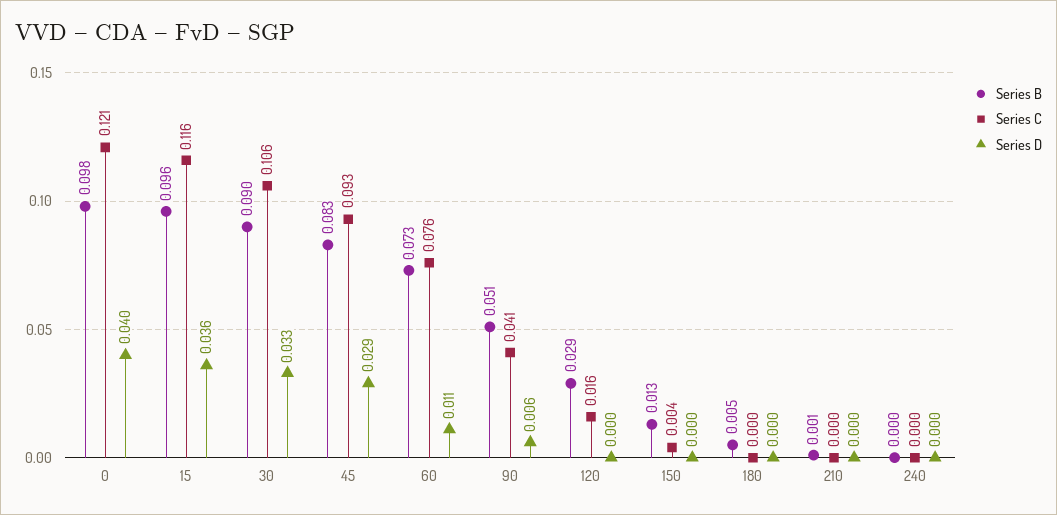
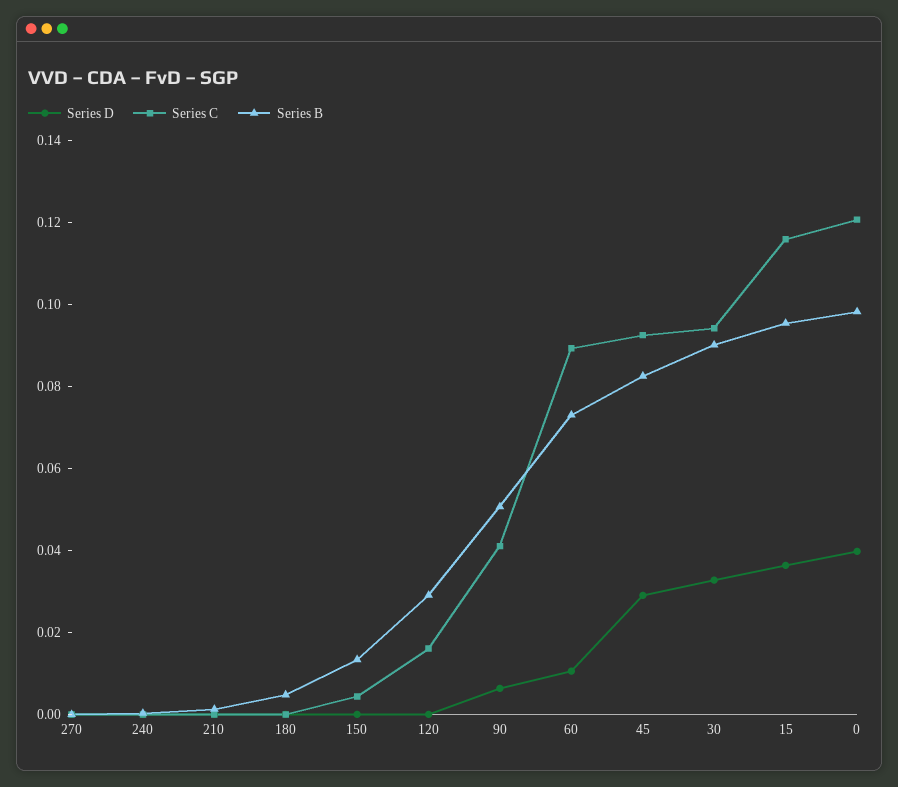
  {
    "Series B": {
      "0": 0.098,
      "15": 0.096,
      "30": 0.09,
      "45": 0.083,
      "60": 0.073,
      "90": 0.051,
      "120": 0.029,
      "150": 0.013,
      "180": 0.005,
      "210": 0.001,
-     "240": 0
+     "240": 0,
+     "270": 0
    },
    "Series C": {
      "0": 0.121,
      "15": 0.116,
-     "30": 0.106,
+     "30": 0.095,
      "45": 0.093,
-     "60": 0.076,
+     "60": 0.09,
      "90": 0.041,
      "120": 0.016,
      "150": 0.004,
      "180": 0,
      "210": 0,
-     "240": 0
+     "240": 0,
+     "270": 0
    },
    "Series D": {
      "0": 0.04,
      "15": 0.036,
      "30": 0.033,
      "45": 0.029,
      "60": 0.011,
      "90": 0.006,
      "120": 0,
      "150": 0,
      "180": 0,
      "210": 0,
-     "240": 0
+     "240": 0,
+     "270": 0
    }
  }

